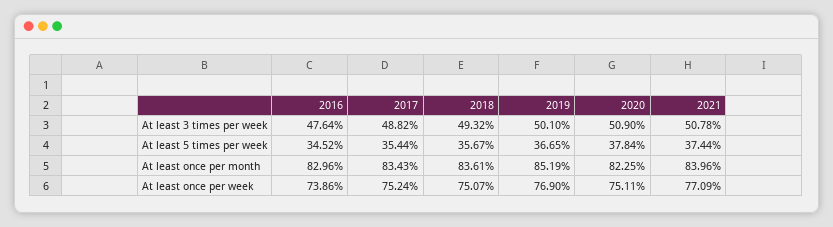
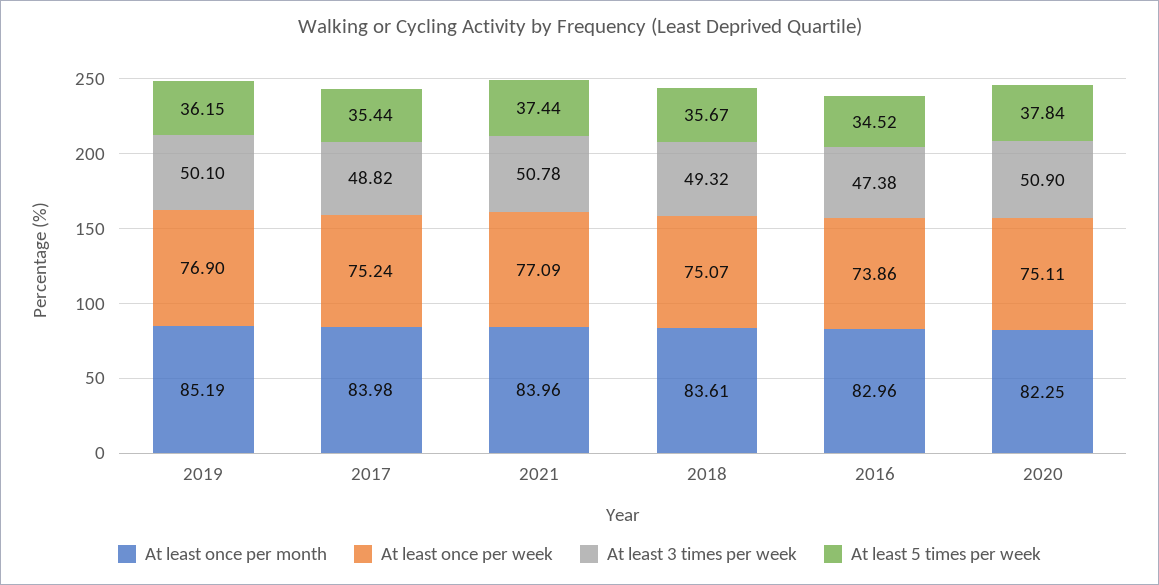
  {
    "At least 3 times per week": {
-     "2016": 47.64,
+     "2016": 47.38,
      "2017": 48.82,
      "2018": 49.32,
      "2019": 50.1,
      "2020": 50.9,
      "2021": 50.78
    },
    "At least 5 times per week": {
      "2016": 34.52,
      "2017": 35.44,
      "2018": 35.67,
-     "2019": 36.65,
+     "2019": 36.15,
      "2020": 37.84,
      "2021": 37.44
    },
    "At least once per month": {
      "2016": 82.96,
-     "2017": 83.43,
+     "2017": 83.98,
      "2018": 83.61,
      "2019": 85.19,
      "2020": 82.25,
      "2021": 83.96
    },
    "At least once per week": {
      "2016": 73.86,
      "2017": 75.24,
      "2018": 75.07,
      "2019": 76.9,
      "2020": 75.11,
      "2021": 77.09
    }
  }

